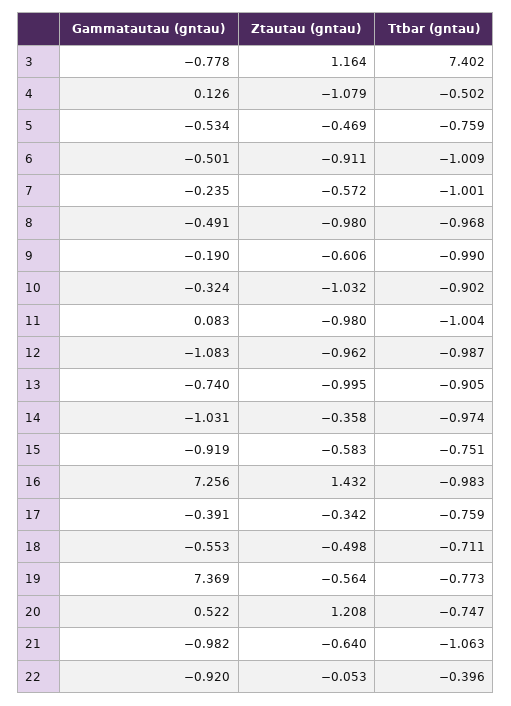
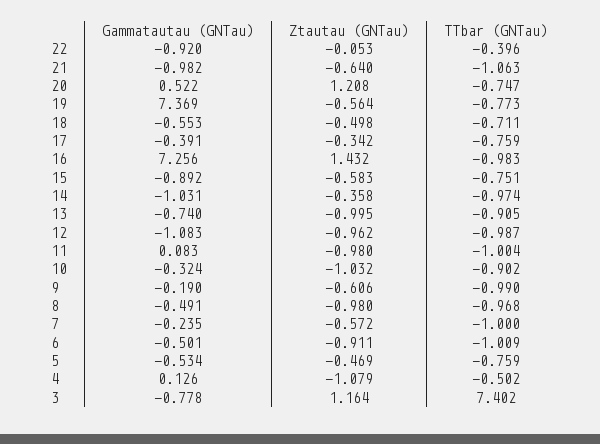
  {
    "Gammatautau (gntau)": {
      "3": -0.778,
      "4": 0.126,
      "5": -0.534,
      "6": -0.501,
      "7": -0.235,
      "8": -0.491,
      "9": -0.19,
      "10": -0.324,
      "11": 0.083,
      "12": -1.083,
      "13": -0.74,
      "14": -1.031,
-     "15": -0.919,
+     "15": -0.892,
      "16": 7.256,
      "17": -0.391,
      "18": -0.553,
      "19": 7.369,
      "20": 0.522,
      "21": -0.982,
      "22": -0.92
    },
    "Ztautau (gntau)": {
      "3": 1.164,
      "4": -1.079,
      "5": -0.469,
      "6": -0.911,
      "7": -0.572,
      "8": -0.98,
      "9": -0.606,
      "10": -1.032,
      "11": -0.98,
      "12": -0.962,
      "13": -0.995,
      "14": -0.358,
      "15": -0.583,
      "16": 1.432,
      "17": -0.342,
      "18": -0.498,
      "19": -0.564,
      "20": 1.208,
      "21": -0.64,
      "22": -0.053
    },
    "Ttbar (gntau)": {
      "3": 7.402,
      "4": -0.502,
      "5": -0.759,
      "6": -1.009,
-     "7": -1.001,
+     "7": -1,
      "8": -0.968,
      "9": -0.99,
      "10": -0.902,
      "11": -1.004,
      "12": -0.987,
      "13": -0.905,
      "14": -0.974,
      "15": -0.751,
      "16": -0.983,
      "17": -0.759,
      "18": -0.711,
      "19": -0.773,
      "20": -0.747,
      "21": -1.063,
      "22": -0.396
    }
  }

